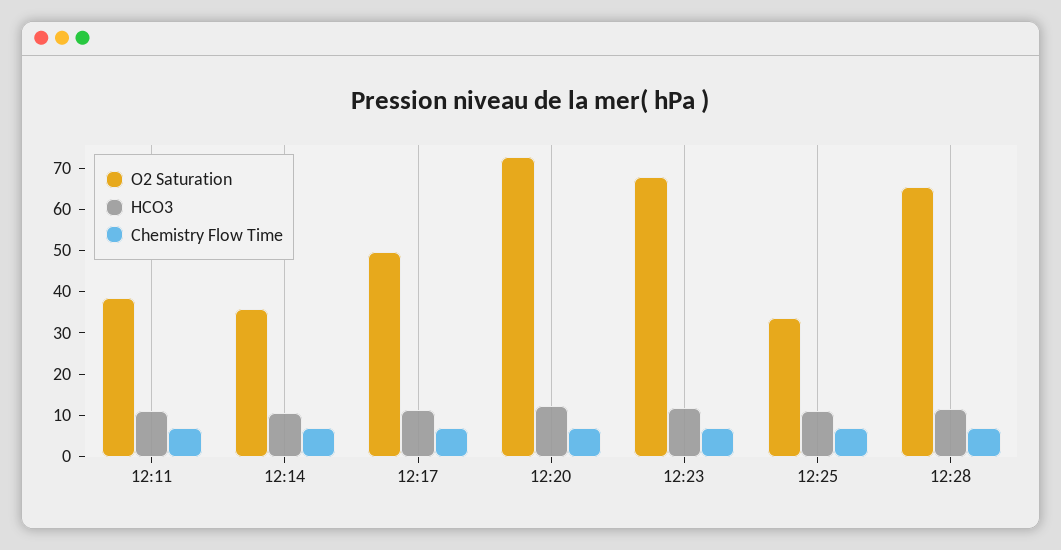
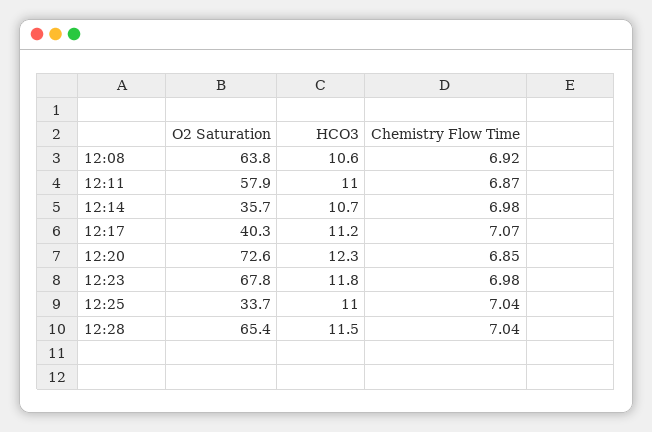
  {
    "O2 Saturation": {
-     "12:11": 38,
+     "12:11": 57.9,
      "12:14": 35.7,
-     "12:17": 50,
+     "12:17": 40.3,
      "12:20": 72.6,
      "12:23": 67.8,
      "12:25": 33.7,
-     "12:28": 65.4
+     "12:28": 65.4,
+     "12:08": 63.8
    },
    "HCO3": {
      "12:11": 11,
      "12:14": 10.7,
      "12:17": 11.2,
      "12:20": 12.3,
      "12:23": 11.8,
      "12:25": 11,
-     "12:28": 11.5
+     "12:28": 11.5,
+     "12:08": 10.6
    },
    "Chemistry Flow Time": {
      "12:11": 6.87,
      "12:14": 6.98,
      "12:17": 7.07,
      "12:20": 6.85,
      "12:23": 6.98,
      "12:25": 7.04,
-     "12:28": 7.04
+     "12:28": 7.04,
+     "12:08": 6.92
    }
  }

